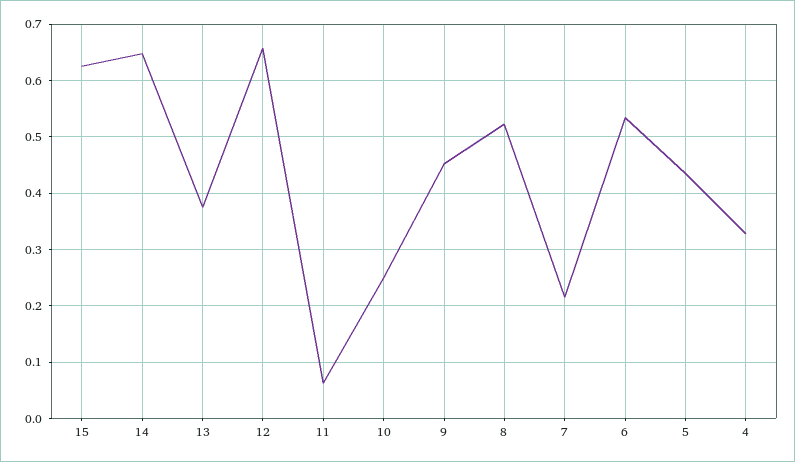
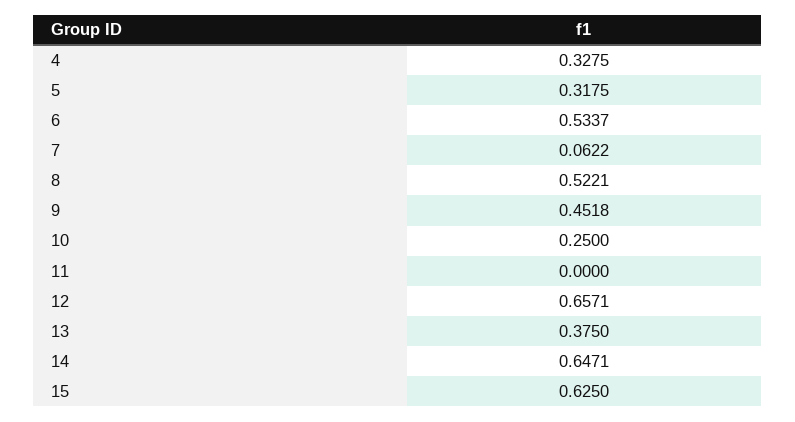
  {
    "15": 0.625,
    "14": 0.6471,
    "13": 0.375,
    "12": 0.6571,
-   "11": 0.06,
+   "11": 0,
    "10": 0.25,
    "9": 0.4518,
    "8": 0.5221,
-   "7": 0.22,
+   "7": 0.0622,
    "6": 0.5337,
-   "5": 0.44,
+   "5": 0.3175,
    "4": 0.3275
  }

